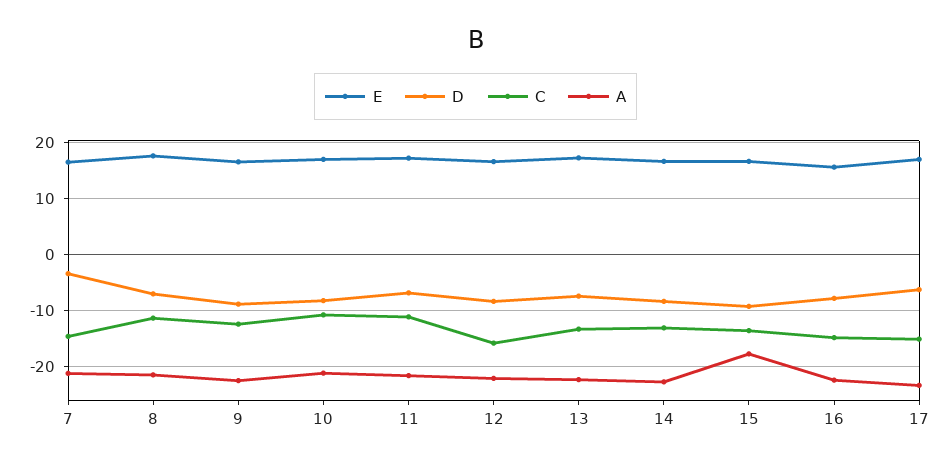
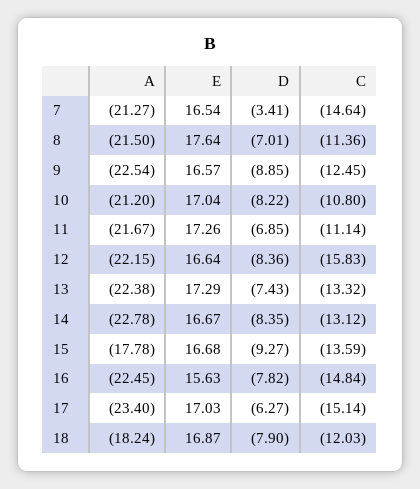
  {
    "E": {
      "7": 16.54,
      "8": 17.64,
      "9": 16.57,
      "10": 17.04,
      "11": 17.26,
      "12": 16.64,
      "13": 17.29,
      "14": 16.67,
      "15": 16.68,
      "16": 15.63,
-     "17": 17.03
+     "17": 17.03,
+     "18": 16.87
    },
    "D": {
      "7": -3.41,
      "8": -7.01,
      "9": -8.85,
      "10": -8.22,
      "11": -6.85,
      "12": -8.36,
      "13": -7.43,
      "14": -8.35,
      "15": -9.27,
      "16": -7.82,
-     "17": -6.27
+     "17": -6.27,
+     "18": -7.9
    },
    "C": {
      "7": -14.64,
      "8": -11.36,
      "9": -12.45,
      "10": -10.8,
      "11": -11.14,
      "12": -15.83,
      "13": -13.32,
      "14": -13.12,
      "15": -13.59,
      "16": -14.84,
-     "17": -15.14
+     "17": -15.14,
+     "18": -12.03
    },
    "A": {
      "7": -21.27,
      "8": -21.5,
      "9": -22.54,
      "10": -21.2,
      "11": -21.67,
      "12": -22.15,
      "13": -22.38,
      "14": -22.78,
      "15": -17.78,
      "16": -22.45,
-     "17": -23.4
+     "17": -23.4,
+     "18": -18.24
    }
  }

